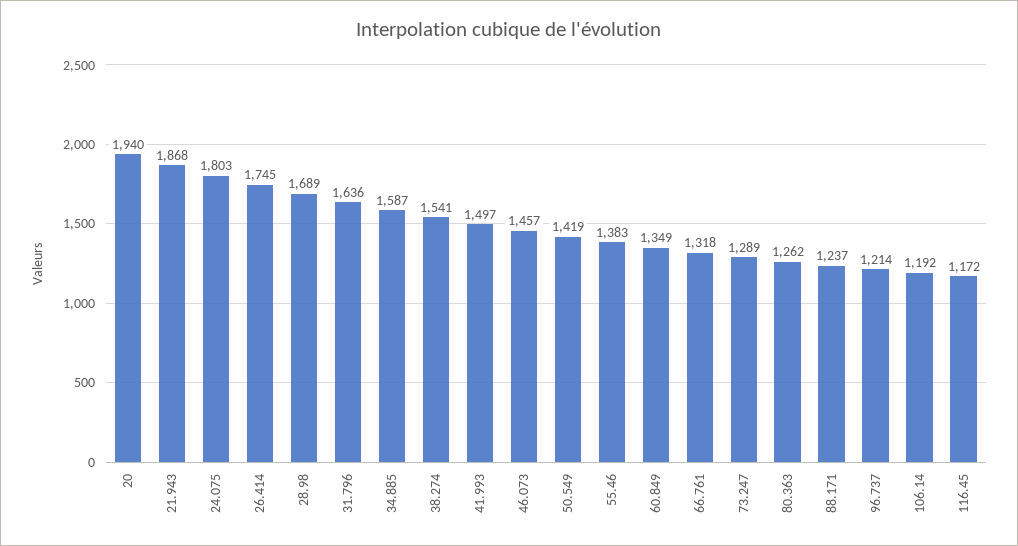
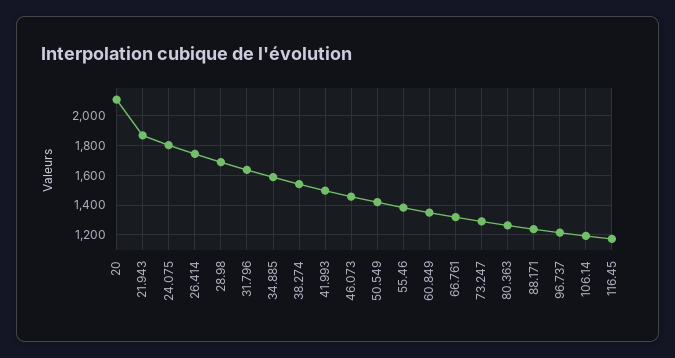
  {
-   "20": 1940,
+   "20": 2100,
    "21.943": 1868,
    "24.075": 1803,
    "26.414": 1745,
    "28.98": 1689,
    "31.796": 1636,
    "34.885": 1587,
    "38.274": 1541,
    "41.993": 1497,
    "46.073": 1457,
    "50.549": 1419,
    "55.46": 1383,
    "60.849": 1349,
    "66.761": 1318,
    "73.247": 1289,
    "80.363": 1262,
    "88.171": 1237,
    "96.737": 1214,
    "106.14": 1192,
    "116.45": 1172
  }

